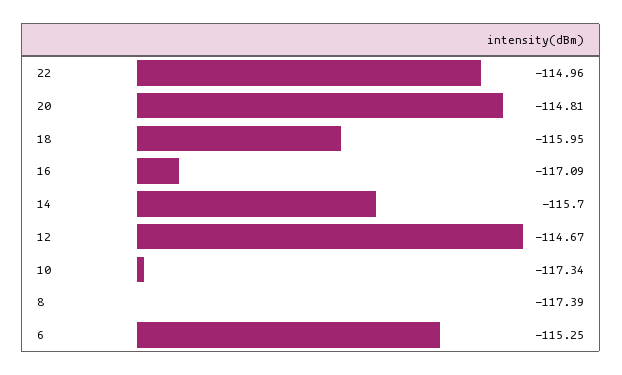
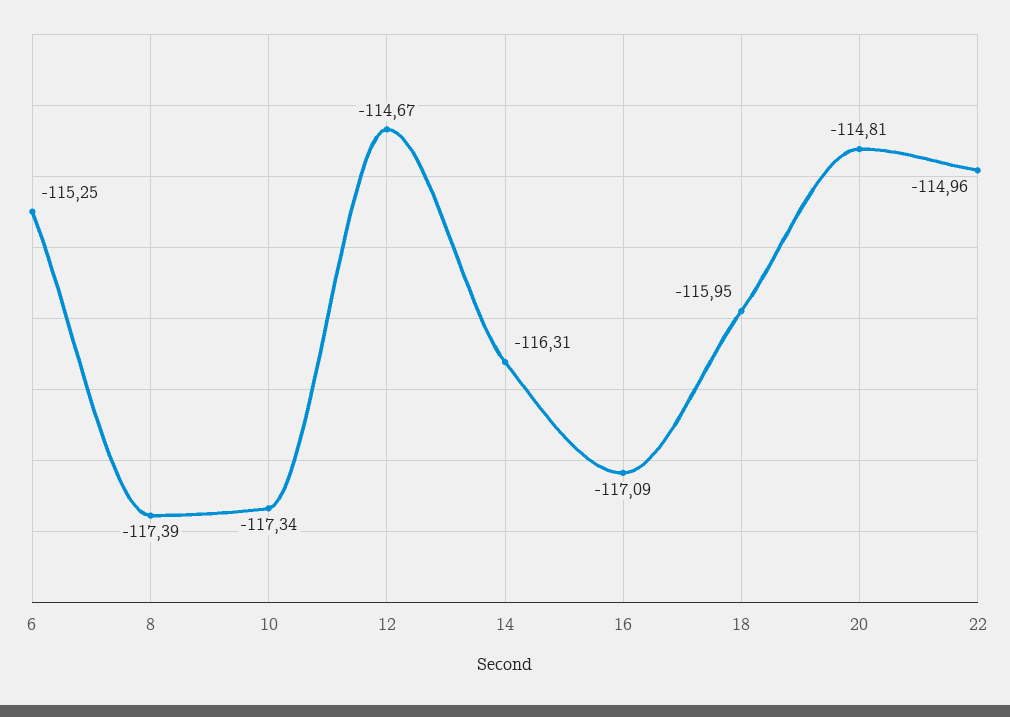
  {
    "22": -114.96,
    "20": -114.81,
    "18": -115.95,
    "16": -117.09,
-   "14": -115.7,
+   "14": -116.31,
    "12": -114.67,
    "10": -117.34,
    "8": -117.39,
    "6": -115.25
  }

